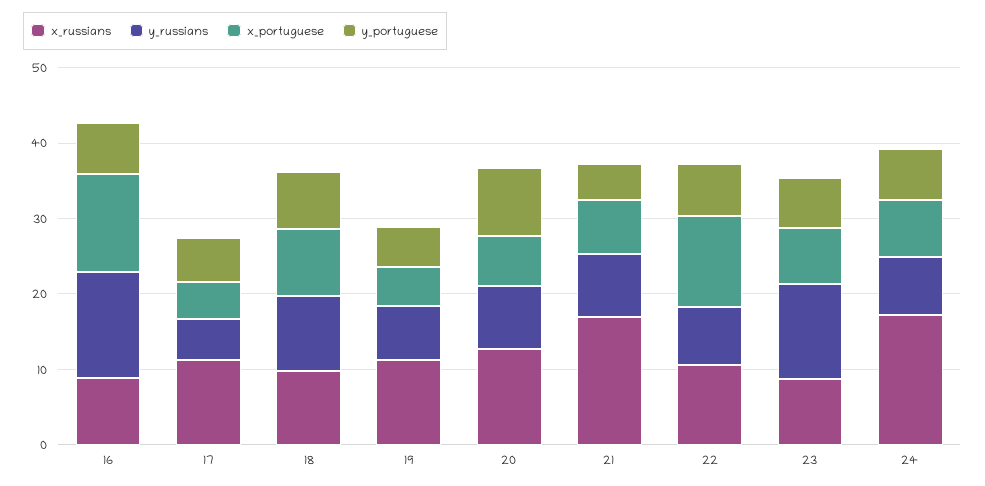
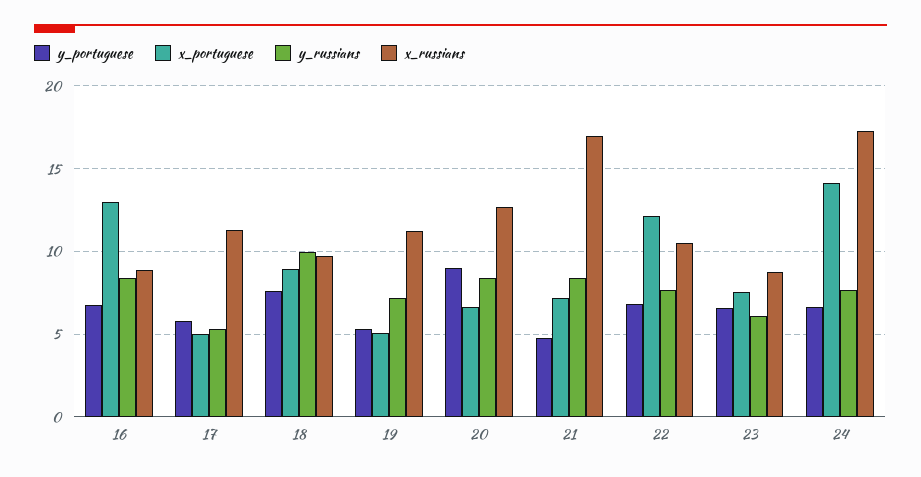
  {
    "x_russians": {
      "16": 9,
      "17": 11.5,
      "18": 9.5,
      "19": 11,
      "20": 12.5,
      "21": 17,
      "22": 10.5,
      "23": 8.5,
      "24": 17
    },
    "y_russians": {
-     "16": 14,
+     "16": 8.5,
      "17": 5.5,
      "18": 10,
      "19": 7,
      "20": 8.5,
      "21": 8.5,
      "22": 7.5,
-     "23": 12,
+     "23": 6,
      "24": 7.5
    },
    "x_portuguese": {
      "16": 13,
      "17": 5,
      "18": 9,
      "19": 5,
      "20": 6.5,
      "21": 7,
      "22": 12,
      "23": 7.5,
-     "24": 8
+     "24": 14
    },
    "y_portuguese": {
      "16": 7,
      "17": 6,
      "18": 7.5,
      "19": 5.5,
      "20": 9,
      "21": 5,
      "22": 7,
      "23": 6.5,
      "24": 6.5
    }
  }

